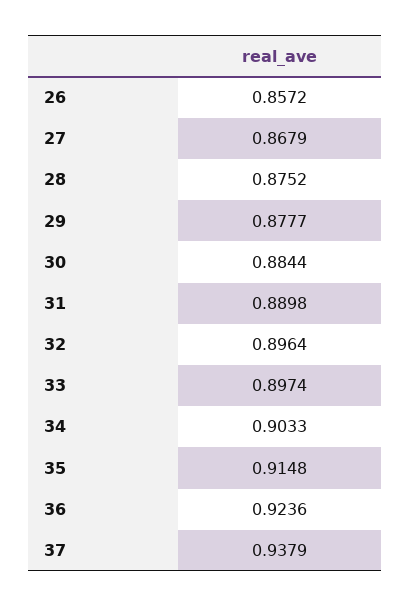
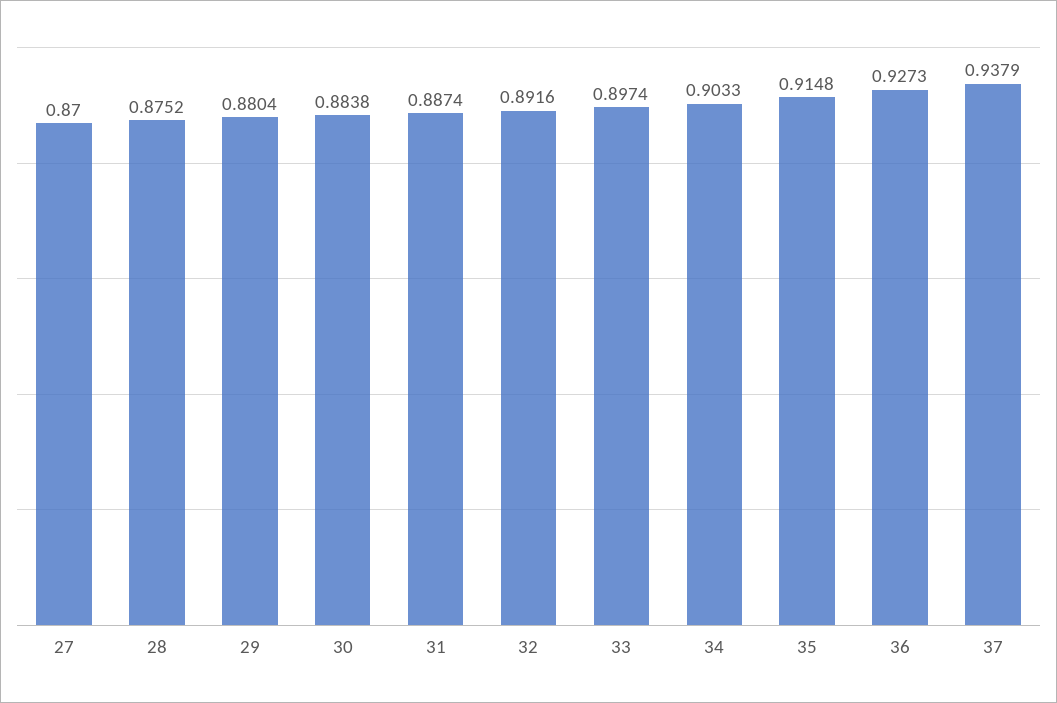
  {
-   "26": 0.8572,
-   "27": 0.8679,
+   "27": 0.87,
    "28": 0.8752,
-   "29": 0.8777,
+   "29": 0.8804,
-   "30": 0.8844,
+   "30": 0.8838,
-   "31": 0.8898,
+   "31": 0.8874,
-   "32": 0.8964,
+   "32": 0.8916,
    "33": 0.8974,
    "34": 0.9033,
    "35": 0.9148,
-   "36": 0.9236,
+   "36": 0.9273,
    "37": 0.9379
  }

